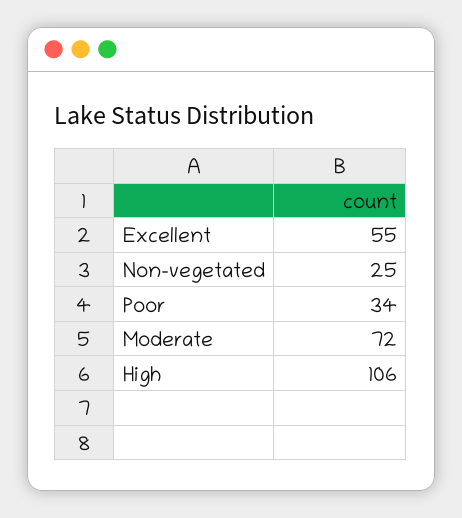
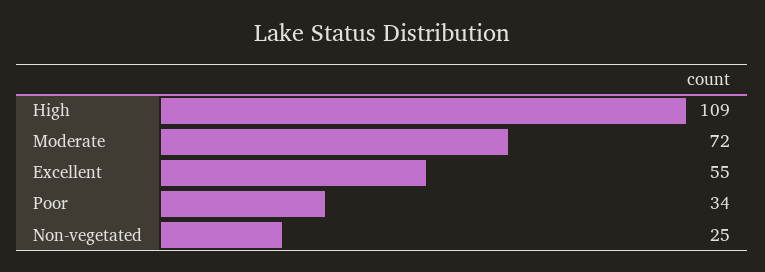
  {
    "Excellent": 55,
    "Non-vegetated": 25,
    "Poor": 34,
    "Moderate": 72,
-   "High": 106
+   "High": 109
  }

